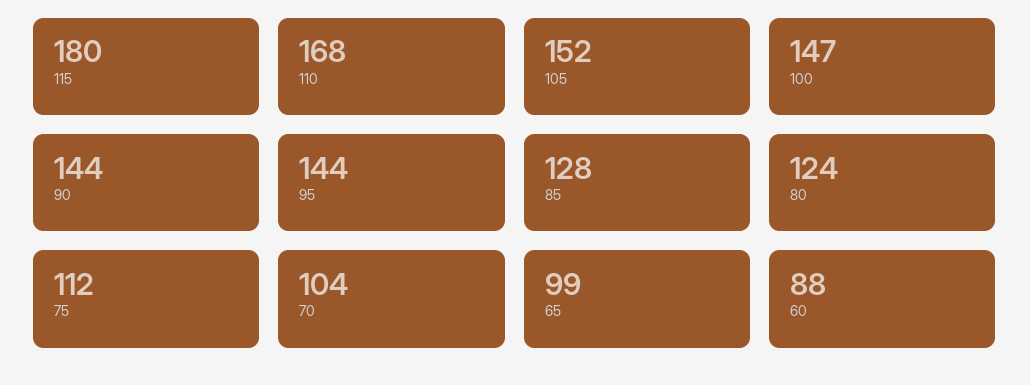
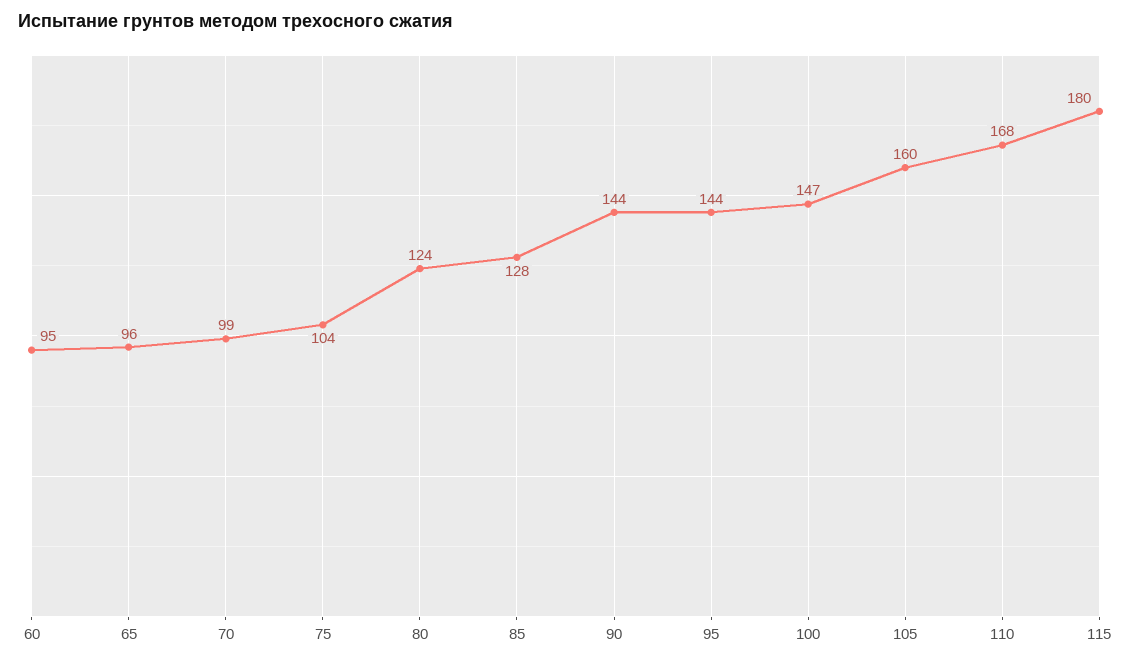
  {
    "115": 180,
    "110": 168,
-   "105": 152,
+   "105": 160,
    "100": 147,
    "90": 144,
    "95": 144,
    "85": 128,
    "80": 124,
-   "75": 112,
+   "75": 104,
-   "70": 104,
+   "70": 99,
-   "65": 99,
+   "65": 96,
-   "60": 88
+   "60": 95
  }

